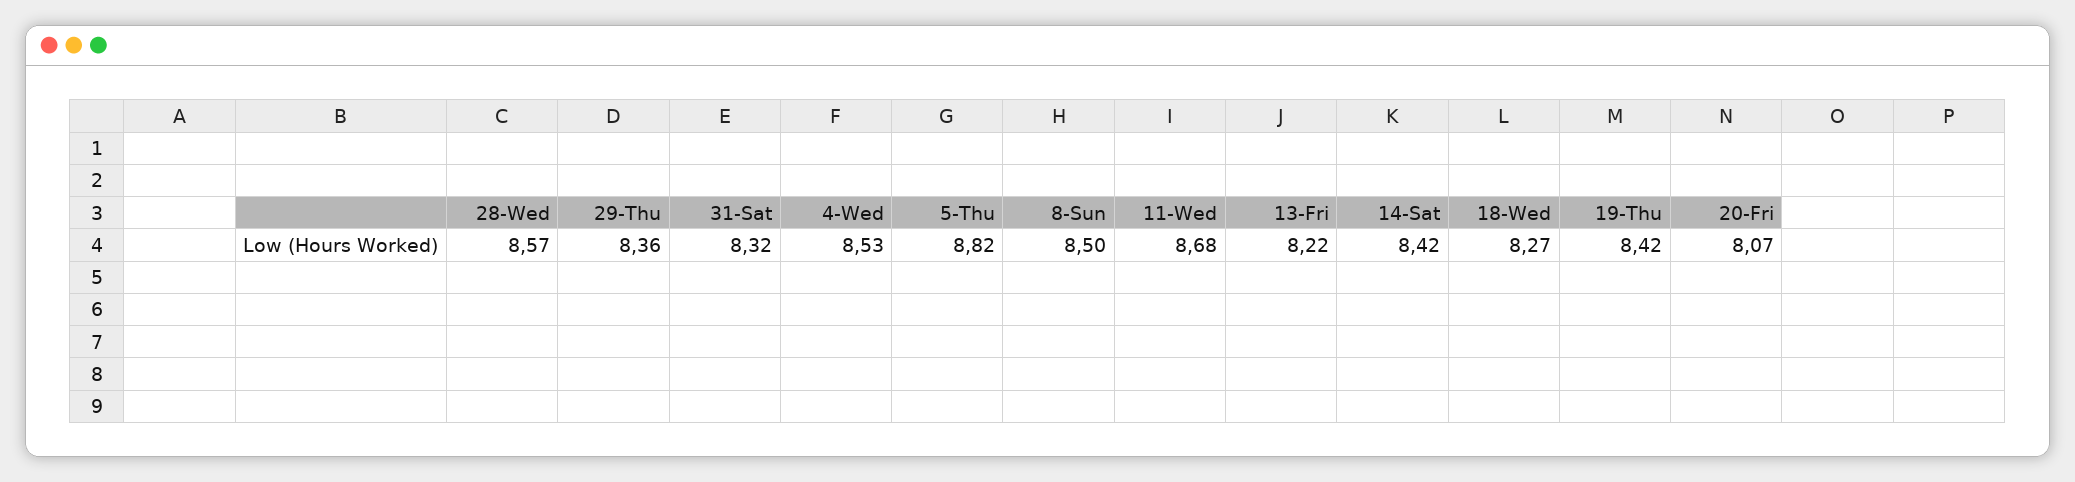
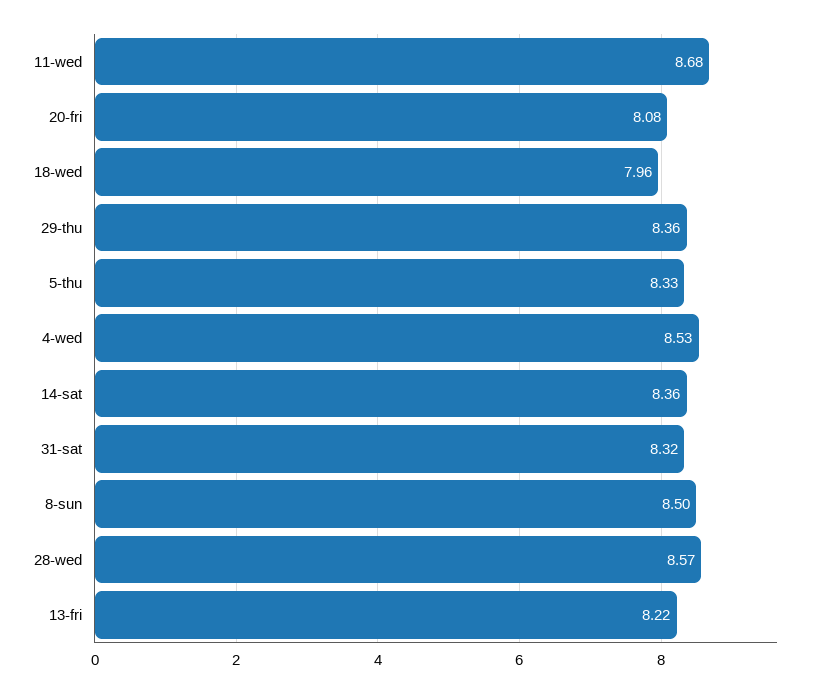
  {
    "28-Wed": 8.57,
    "29-Thu": 8.36,
    "31-Sat": 8.32,
    "4-Wed": 8.53,
-   "5-Thu": 8.82,
+   "5-Thu": 8.33,
    "8-Sun": 8.5,
    "11-Wed": 8.68,
    "13-Fri": 8.22,
-   "14-Sat": 8.42,
+   "14-Sat": 8.36,
-   "18-Wed": 8.27,
+   "18-Wed": 7.96,
-   "19-Thu": 8.42,
-   "20-Fri": 8.07
+   "20-Fri": 8.08
  }

